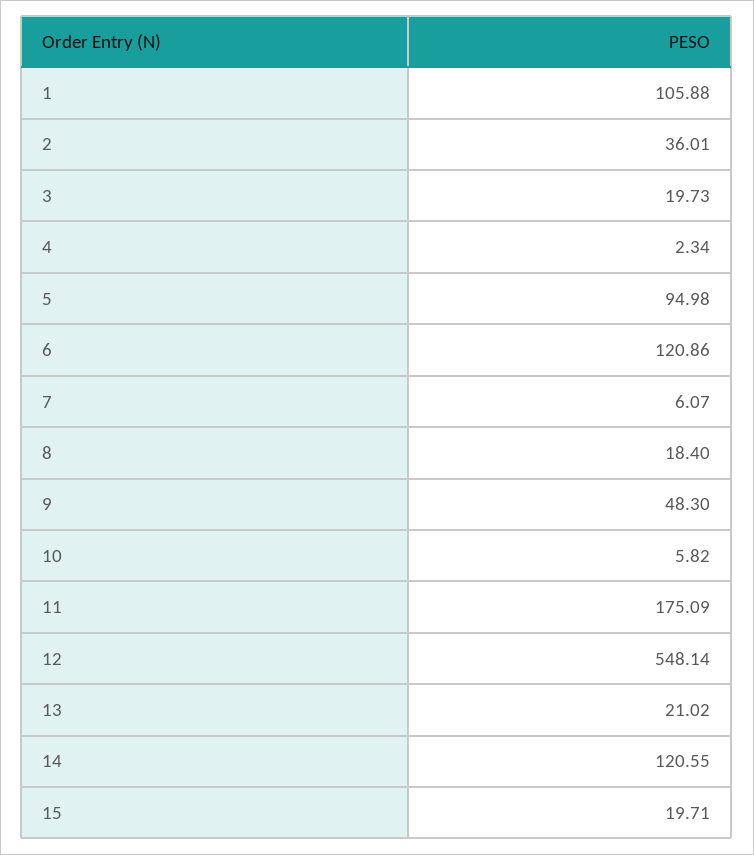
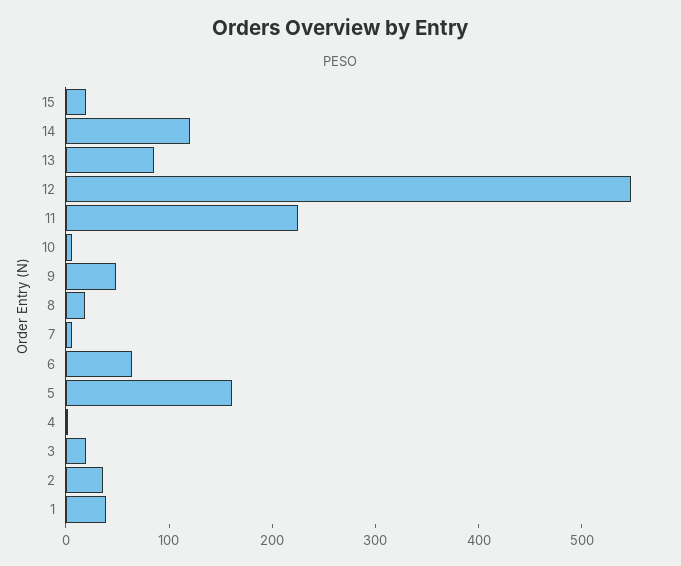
  {
-   "1": 105.88,
+   "1": 40,
    "2": 36.01,
    "3": 19.73,
    "4": 2.34,
-   "5": 94.98,
+   "5": 160,
-   "6": 120.86,
+   "6": 60,
    "7": 6.07,
    "8": 18.4,
    "9": 48.3,
    "10": 5.82,
-   "11": 175.09,
+   "11": 220,
    "12": 548.14,
-   "13": 21.02,
+   "13": 80,
    "14": 120.55,
    "15": 19.71
  }

